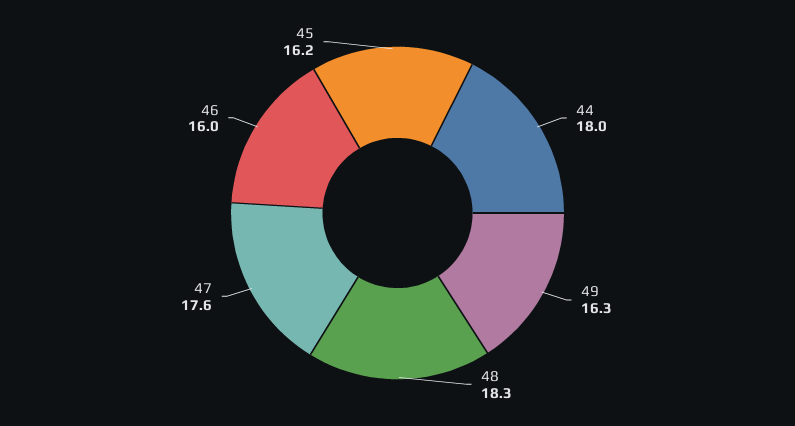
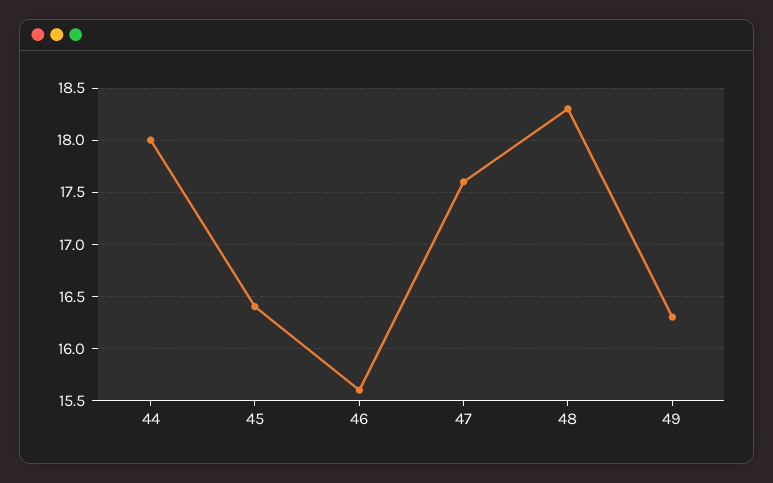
  {
    "44": 18,
    "49": 16.3,
    "48": 18.3,
    "47": 17.6,
-   "46": 16,
+   "46": 15.6,
-   "45": 16.2
+   "45": 16.4
  }

